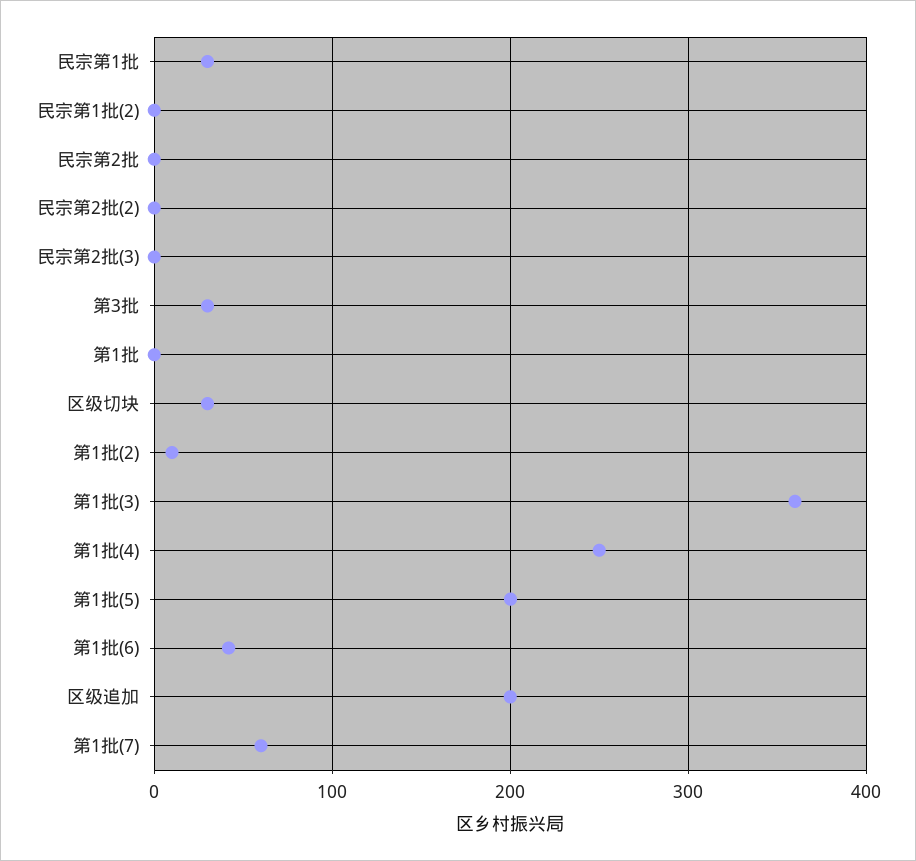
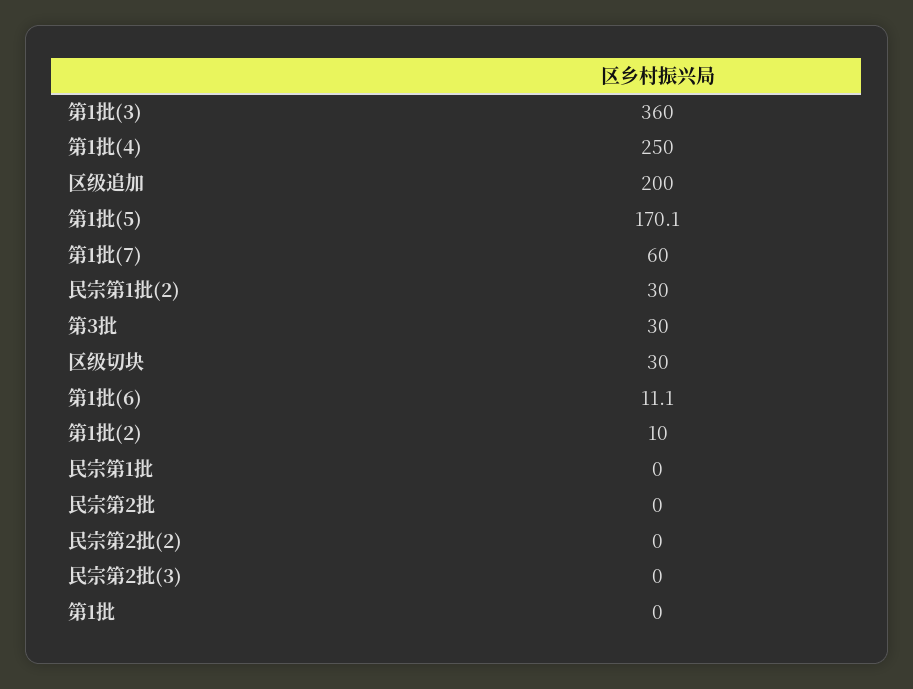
  {
-   "民宗第1批": 30,
+   "民宗第1批": 0,
-   "民宗第1批(2)": 0,
+   "民宗第1批(2)": 30,
    "民宗第2批": 0,
    "民宗第2批(2)": 0,
    "民宗第2批(3)": 0,
    "第3批": 30,
    "第1批": 0,
    "区级切块": 30,
    "第1批(2)": 10,
    "第1批(3)": 360,
    "第1批(4)": 250,
-   "第1批(5)": 200,
+   "第1批(5)": 170.1,
-   "第1批(6)": 40,
+   "第1批(6)": 11.1,
    "区级追加": 200,
    "第1批(7)": 60
  }

